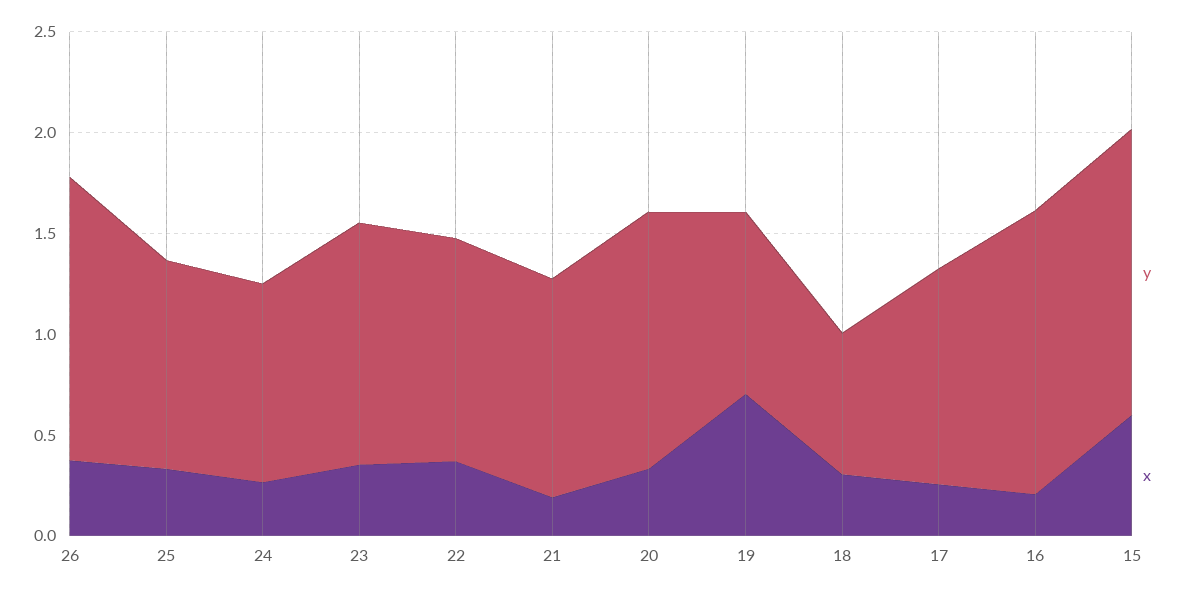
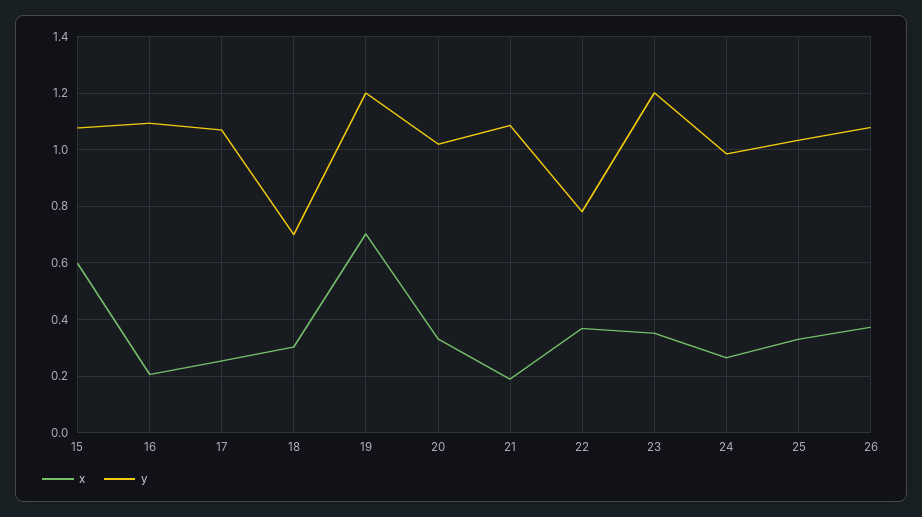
  {
    "y": {
-     "26": 1.4,
+     "26": 1.075,
      "25": 1.025,
      "24": 0.975,
      "23": 1.2,
-     "22": 1.1,
+     "22": 0.775,
      "21": 1.075,
-     "20": 1.3,
+     "20": 1.025,
-     "19": 0.9,
+     "19": 1.2,
      "18": 0.7,
      "17": 1.075,
-     "16": 1.4,
+     "16": 1.1,
-     "15": 1.4
+     "15": 1.075
    },
    "x": {
      "26": 0.375,
      "25": 0.325,
      "24": 0.275,
      "23": 0.35,
      "22": 0.375,
      "21": 0.2,
      "20": 0.325,
      "19": 0.7,
      "18": 0.3,
      "17": 0.25,
      "16": 0.2,
      "15": 0.6
    }
  }

